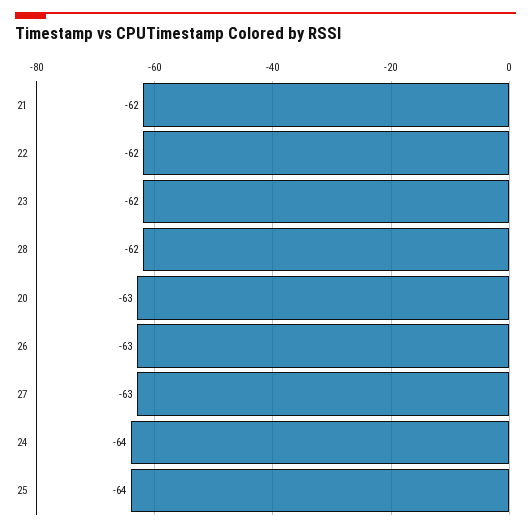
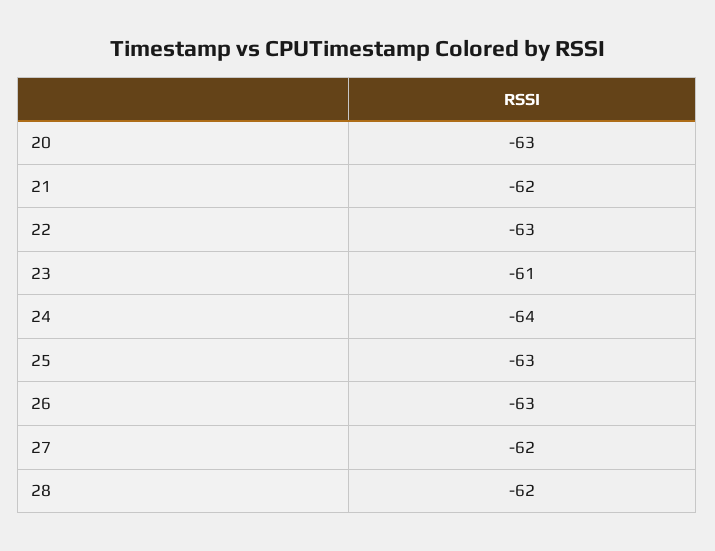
  {
    "21": -62,
-   "22": -62,
+   "22": -63,
-   "23": -62,
+   "23": -61,
    "28": -62,
    "20": -63,
    "26": -63,
-   "27": -63,
+   "27": -62,
    "24": -64,
-   "25": -64
+   "25": -63
  }

